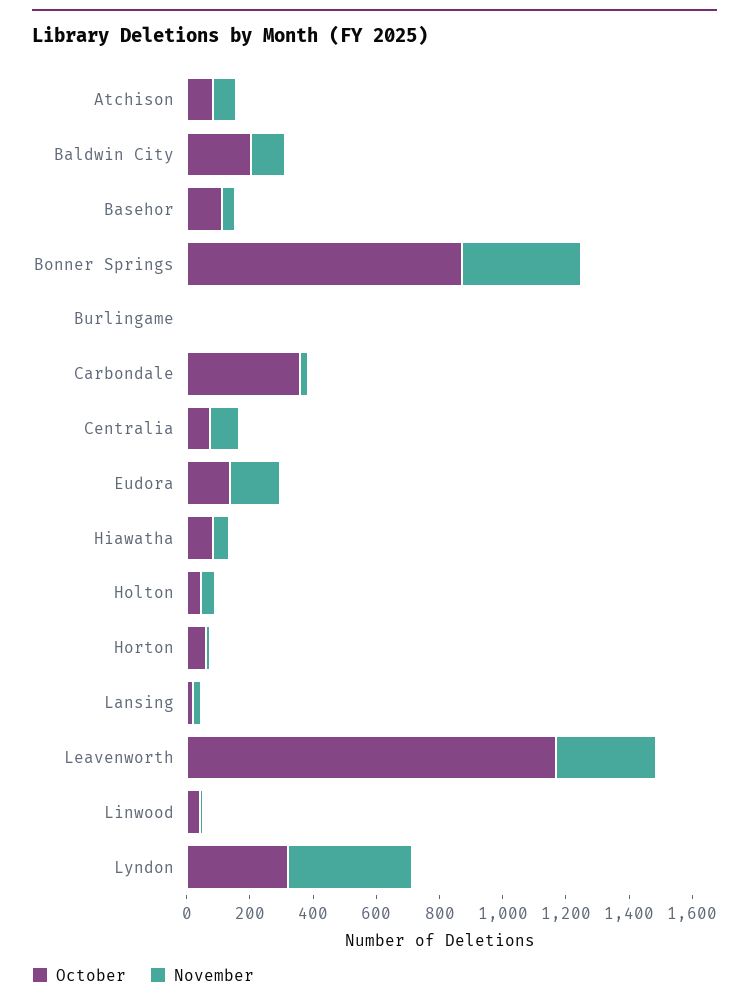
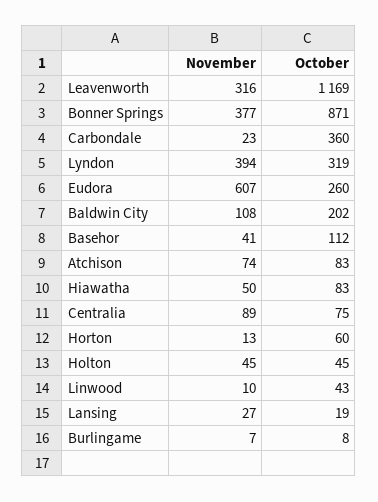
  {
    "October": {
      "Atchison": 83,
      "Baldwin City": 202,
      "Basehor": 112,
      "Bonner Springs": 871,
      "Burlingame": 8,
      "Carbondale": 360,
      "Centralia": 75,
-     "Eudora": 150,
+     "Eudora": 260,
      "Hiawatha": 83,
      "Holton": 45,
      "Horton": 60,
      "Lansing": 19,
      "Leavenworth": 1169,
      "Linwood": 43,
      "Lyndon": 319
    },
    "November": {
      "Atchison": 74,
      "Baldwin City": 108,
      "Basehor": 41,
      "Bonner Springs": 377,
      "Burlingame": 7,
      "Carbondale": 23,
      "Centralia": 89,
-     "Eudora": 150,
+     "Eudora": 607,
      "Hiawatha": 50,
      "Holton": 45,
      "Horton": 13,
      "Lansing": 27,
      "Leavenworth": 316,
      "Linwood": 10,
      "Lyndon": 394
    }
  }

